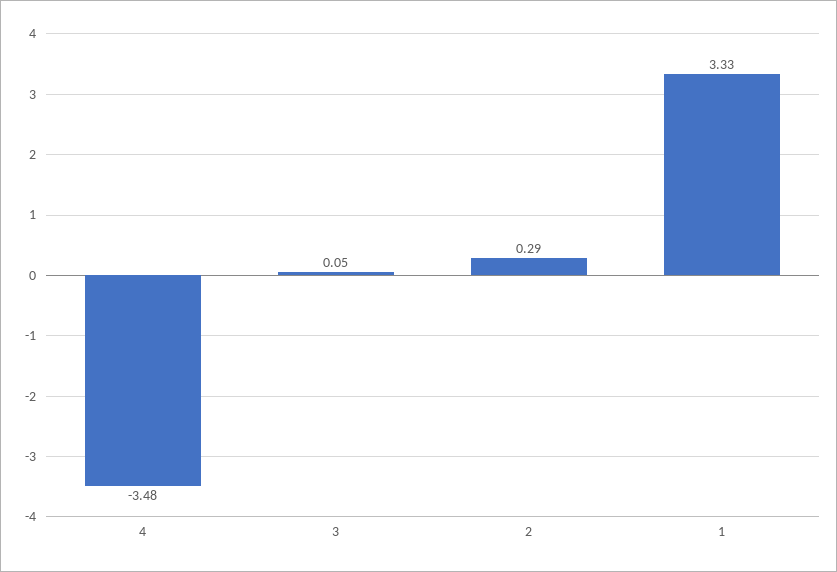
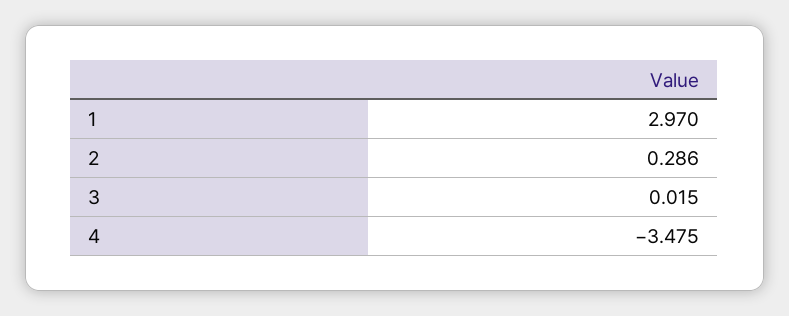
  {
    "4": -3.475,
-   "3": 0.05,
+   "3": 0.015,
    "2": 0.286,
-   "1": 3.33
+   "1": 2.97
  }

